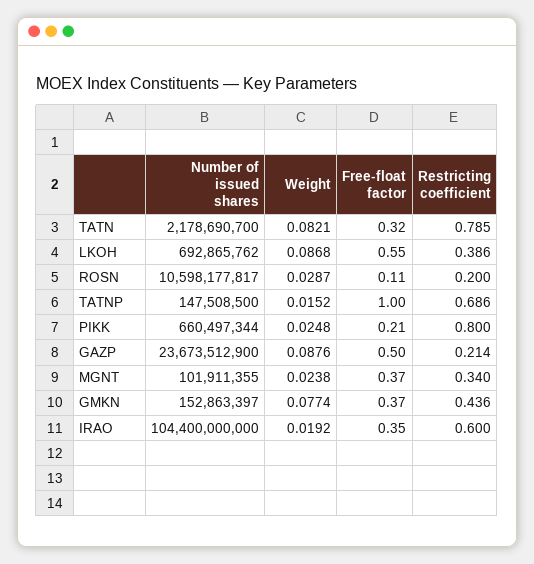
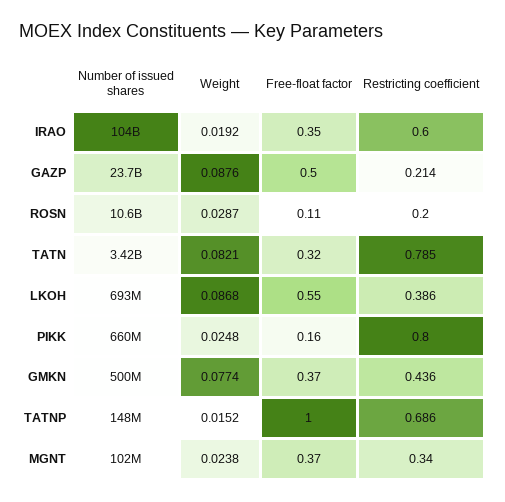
  {
    "Number of issued shares": {
-     "TATN": 2178690700,
+     "TATN": 3420000000,
      "LKOH": 692865762,
      "ROSN": 10598177817,
      "TATNP": 147508500,
      "PIKK": 660497344,
      "GAZP": 23673512900,
      "MGNT": 101911355,
-     "GMKN": 152863397,
+     "GMKN": 500000000,
      "IRAO": 104400000000
    },
    "Weight": {
      "TATN": 0.0821,
      "LKOH": 0.0868,
      "ROSN": 0.0287,
      "TATNP": 0.0152,
      "PIKK": 0.0248,
      "GAZP": 0.0876,
      "MGNT": 0.0238,
      "GMKN": 0.0774,
      "IRAO": 0.0192
    },
    "Free-float factor": {
      "TATN": 0.32,
      "LKOH": 0.55,
      "ROSN": 0.11,
      "TATNP": 1,
-     "PIKK": 0.21,
+     "PIKK": 0.16,
      "GAZP": 0.5,
      "MGNT": 0.37,
      "GMKN": 0.37,
      "IRAO": 0.35
    },
    "Restricting coefficient": {
      "TATN": 0.785,
      "LKOH": 0.386,
      "ROSN": 0.2,
      "TATNP": 0.686,
      "PIKK": 0.8,
      "GAZP": 0.214,
      "MGNT": 0.34,
      "GMKN": 0.436,
      "IRAO": 0.6
    }
  }

